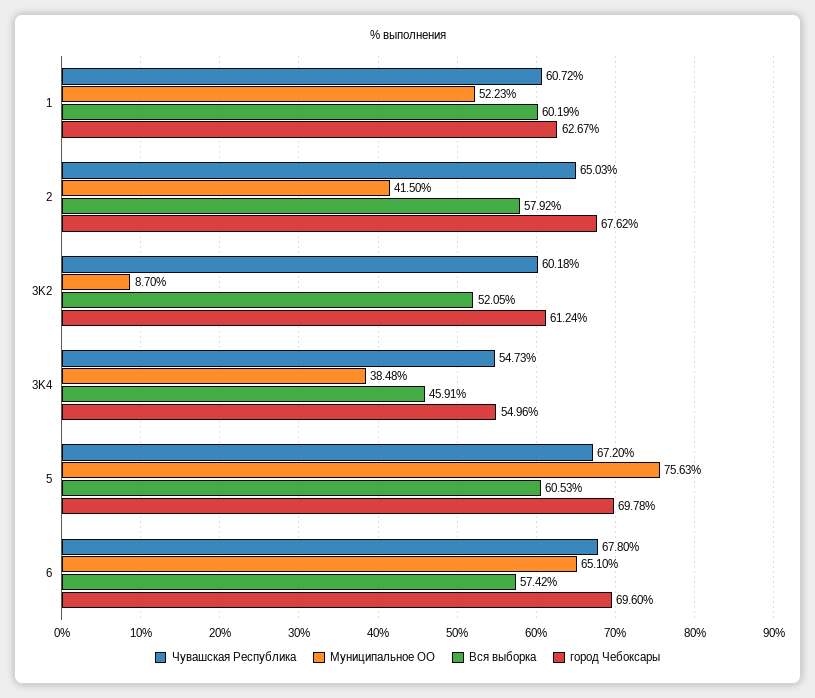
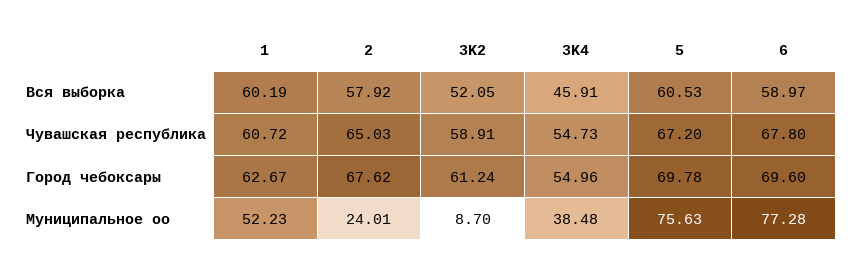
  {
    "Чувашская Республика": {
      "1": 60.72,
      "2": 65.03,
-     "3K2": 60.18,
+     "3K2": 58.91,
      "3K4": 54.73,
      "5": 67.2,
      "6": 67.8
    },
    "Муниципальное ОО": {
      "1": 52.23,
-     "2": 41.5,
+     "2": 24.01,
      "3K2": 8.7,
      "3K4": 38.48,
      "5": 75.63,
-     "6": 65.1
+     "6": 77.28
    },
    "Вся выборка": {
      "1": 60.19,
      "2": 57.92,
      "3K2": 52.05,
      "3K4": 45.91,
      "5": 60.53,
-     "6": 57.42
+     "6": 58.97
    },
    "город Чебоксары": {
      "1": 62.67,
      "2": 67.62,
      "3K2": 61.24,
      "3K4": 54.96,
      "5": 69.78,
      "6": 69.6
    }
  }

